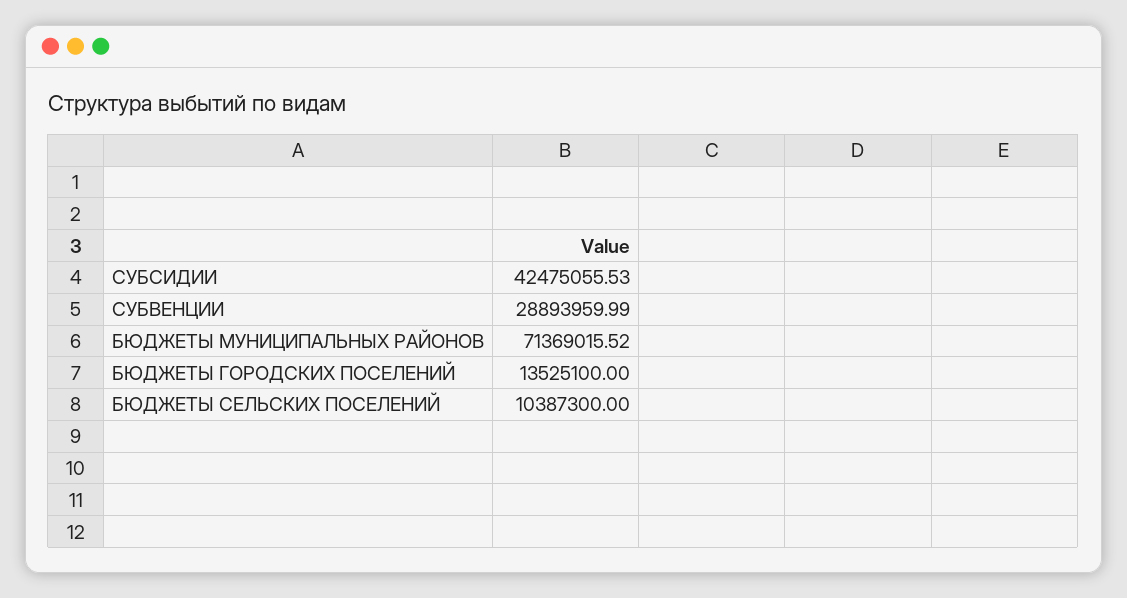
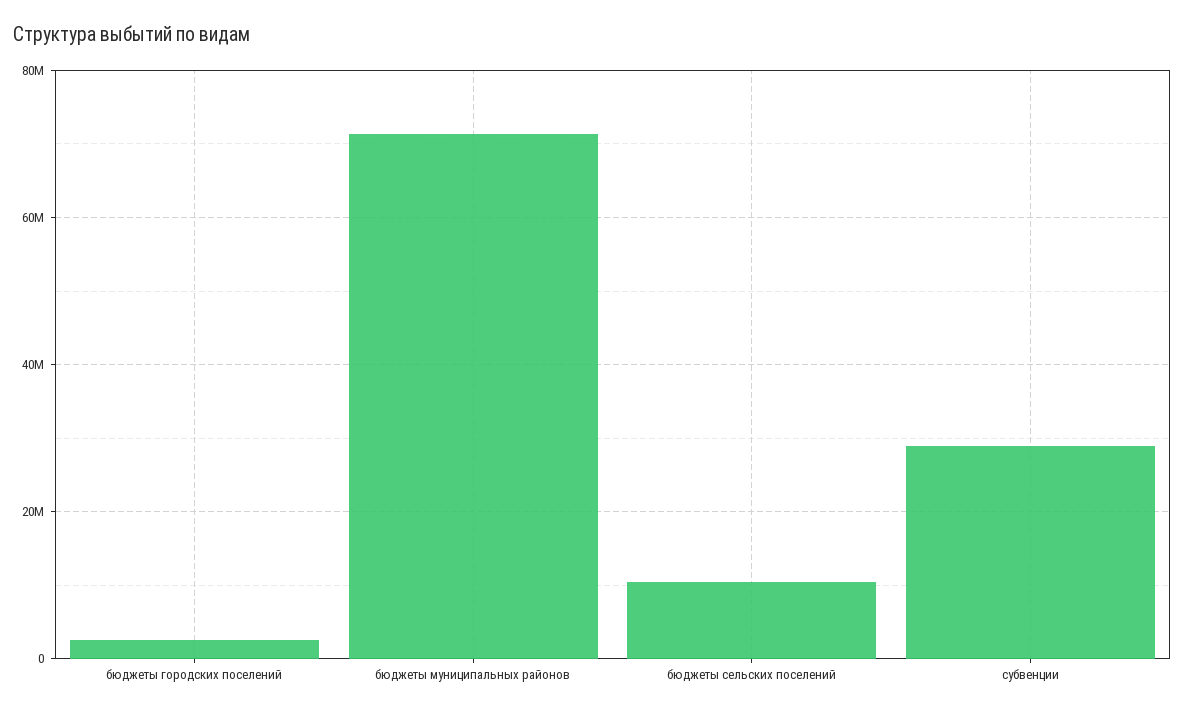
  {
-   "СУБСИДИИ": 42475055.53,
    "СУБВЕНЦИИ": 28893959.99,
    "БЮДЖЕТЫ МУНИЦИПАЛЬНЫХ РАЙОНОВ": 71369015.52,
-   "БЮДЖЕТЫ ГОРОДСКИХ ПОСЕЛЕНИЙ": 13525100,
+   "БЮДЖЕТЫ ГОРОДСКИХ ПОСЕЛЕНИЙ": 2000000,
    "БЮДЖЕТЫ СЕЛЬСКИХ ПОСЕЛЕНИЙ": 10387300
  }

